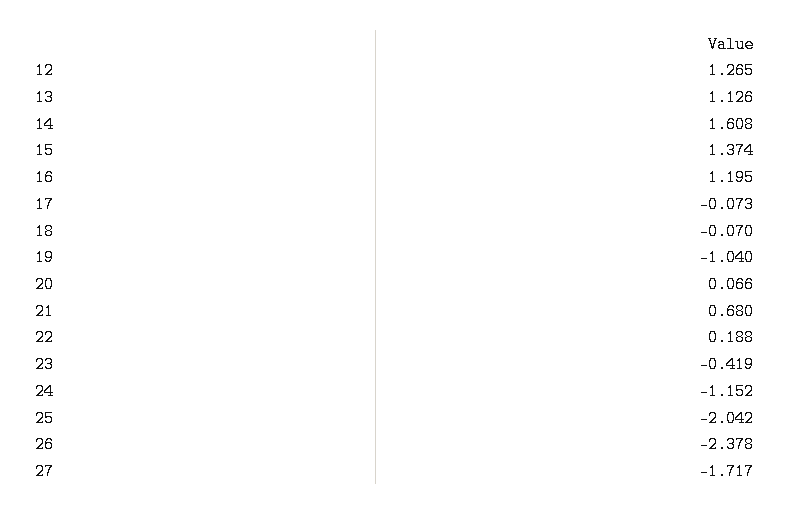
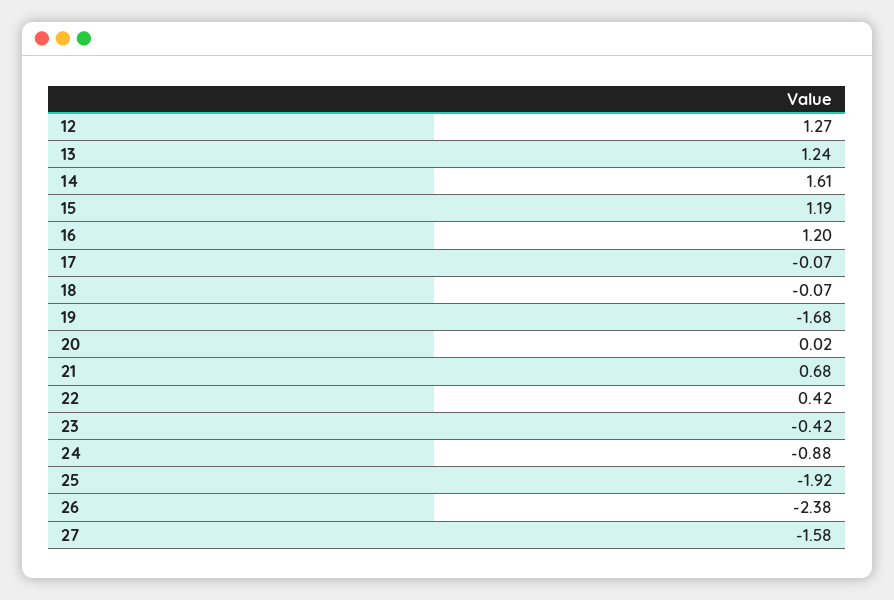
  {
    "12": 1.265,
-   "13": 1.126,
+   "13": 1.24,
    "14": 1.608,
-   "15": 1.374,
+   "15": 1.19,
    "16": 1.195,
    "17": -0.073,
    "18": -0.07,
-   "19": -1.04,
+   "19": -1.68,
-   "20": 0.066,
+   "20": 0.02,
    "21": 0.68,
-   "22": 0.188,
+   "22": 0.42,
    "23": -0.419,
-   "24": -1.152,
+   "24": -0.88,
-   "25": -2.042,
+   "25": -1.92,
    "26": -2.378,
-   "27": -1.717
+   "27": -1.58
  }

